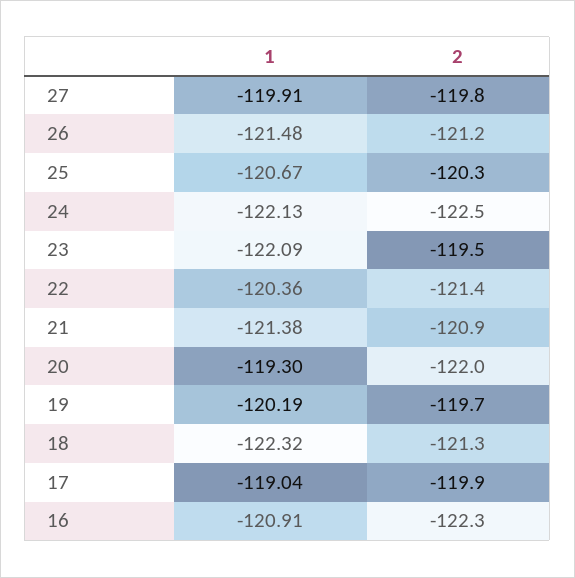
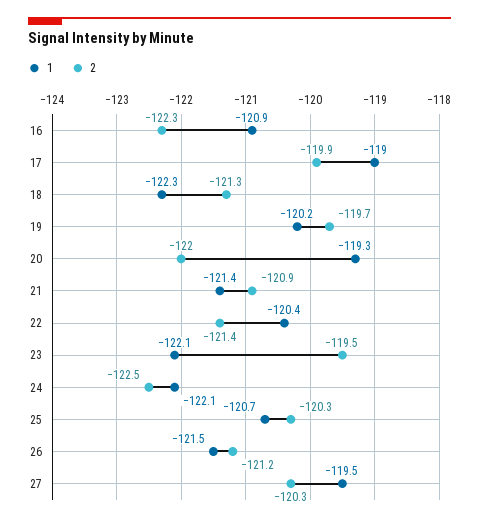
  {
    "1": {
-     "27": -119.91,
+     "27": -119.5,
      "26": -121.48,
      "25": -120.67,
      "24": -122.13,
      "23": -122.09,
      "22": -120.36,
      "21": -121.38,
      "20": -119.3,
      "19": -120.19,
      "18": -122.32,
      "17": -119.04,
      "16": -120.91
    },
    "2": {
-     "27": -119.8,
+     "27": -120.3,
      "26": -121.2,
      "25": -120.3,
      "24": -122.5,
      "23": -119.5,
      "22": -121.4,
      "21": -120.9,
      "20": -122,
      "19": -119.7,
      "18": -121.3,
      "17": -119.9,
      "16": -122.3
    }
  }

